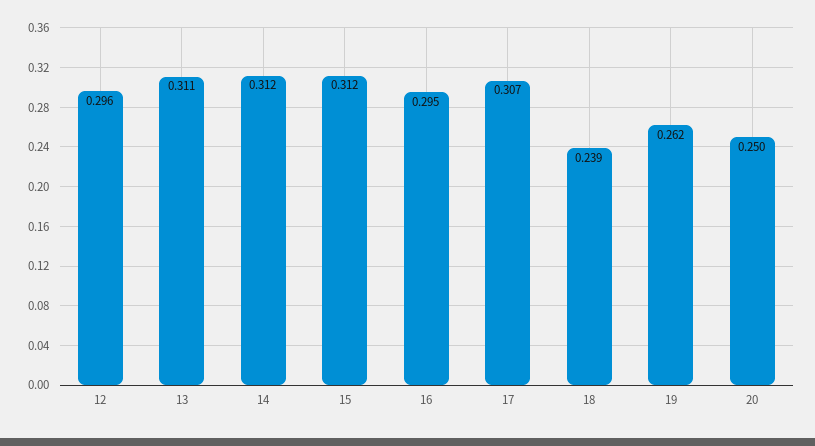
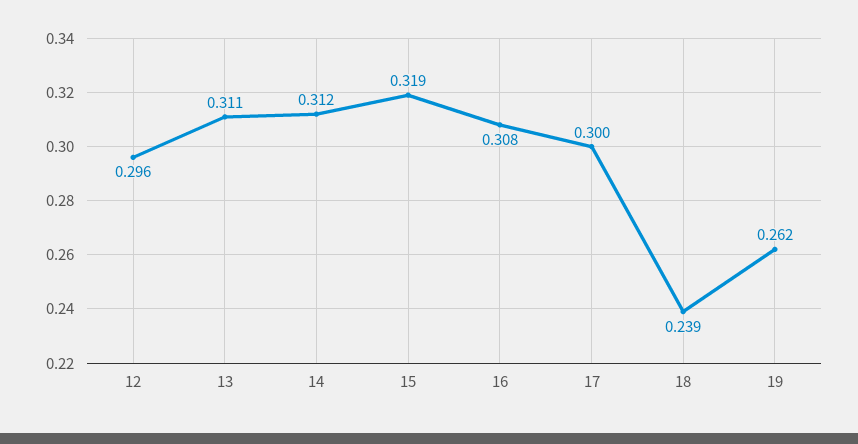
  {
    "12": 0.296,
    "13": 0.311,
    "14": 0.312,
-   "15": 0.312,
+   "15": 0.319,
-   "16": 0.295,
+   "16": 0.308,
-   "17": 0.307,
+   "17": 0.3,
    "18": 0.239,
-   "19": 0.262,
+   "19": 0.262
-   "20": 0.25
  }

